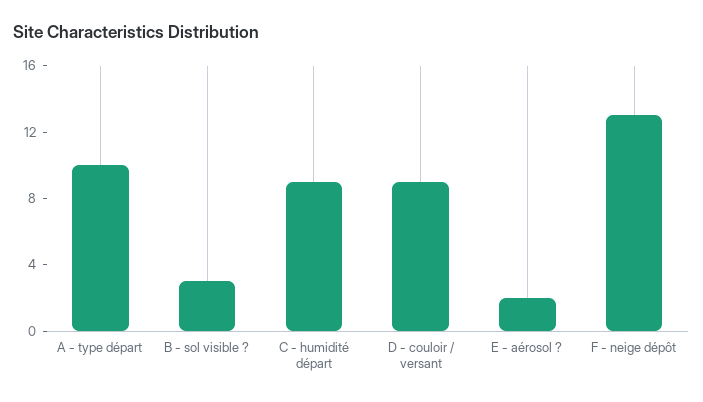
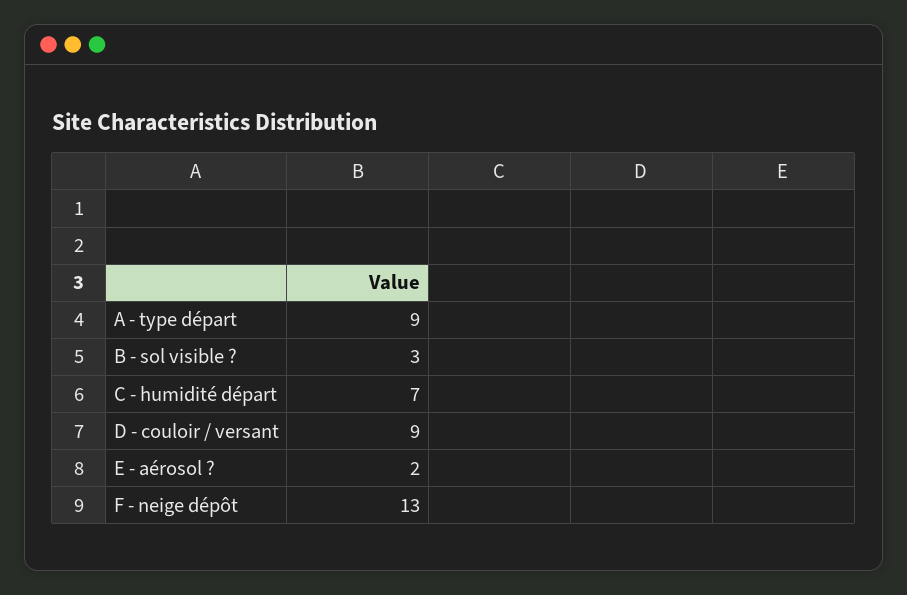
  {
-   "A - type départ": 10,
+   "A - type départ": 9,
    "B - sol visible ?": 3,
-   "C - humidité départ": 9,
+   "C - humidité départ": 7,
    "D - couloir / versant": 9,
    "E - aérosol ?": 2,
    "F - neige dépôt": 13
  }

